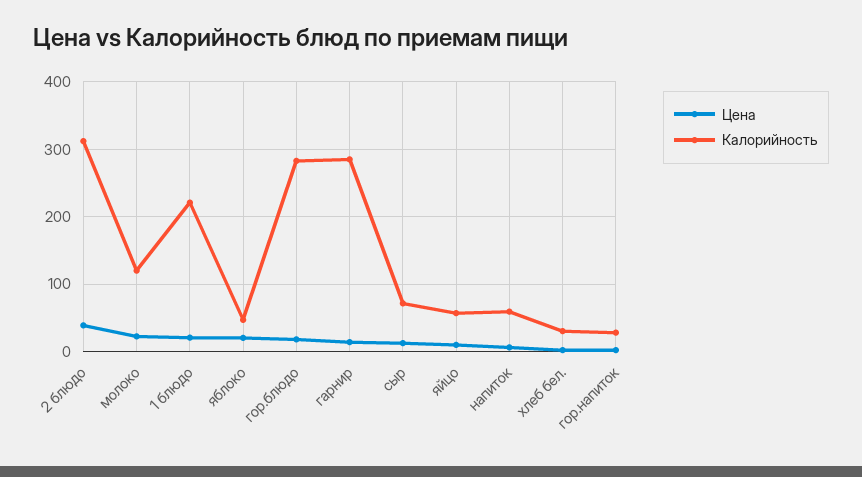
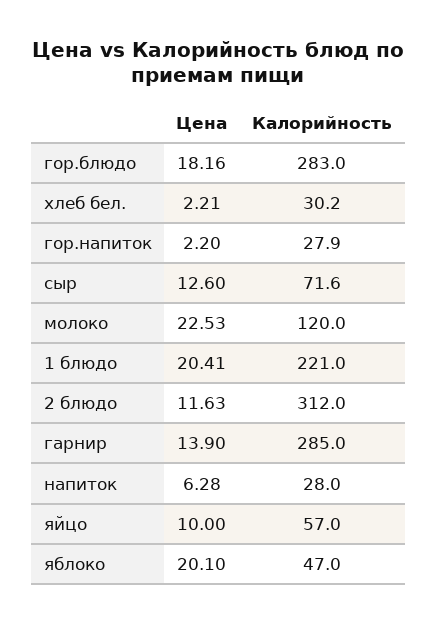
  {
    "Цена": {
-     "2 блюдо": 40,
+     "2 блюдо": 11.63,
      "молоко": 22.53,
      "1 блюдо": 20.41,
      "яблоко": 20.1,
      "гор.блюдо": 18.16,
      "гарнир": 13.9,
      "сыр": 12.6,
      "яйцо": 10,
      "напиток": 6.28,
      "хлеб бел.": 2.21,
      "гор.напиток": 2.2
    },
    "Калорийность": {
      "2 блюдо": 312,
      "молоко": 120,
      "1 блюдо": 221,
      "яблоко": 47,
      "гор.блюдо": 283,
      "гарнир": 285,
      "сыр": 71.6,
      "яйцо": 57,
-     "напиток": 60,
+     "напиток": 28,
      "хлеб бел.": 30.2,
      "гор.напиток": 27.9
    }
  }

